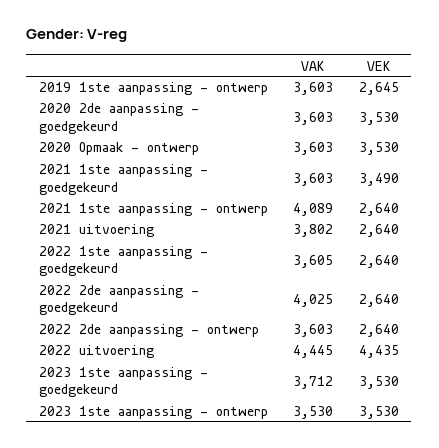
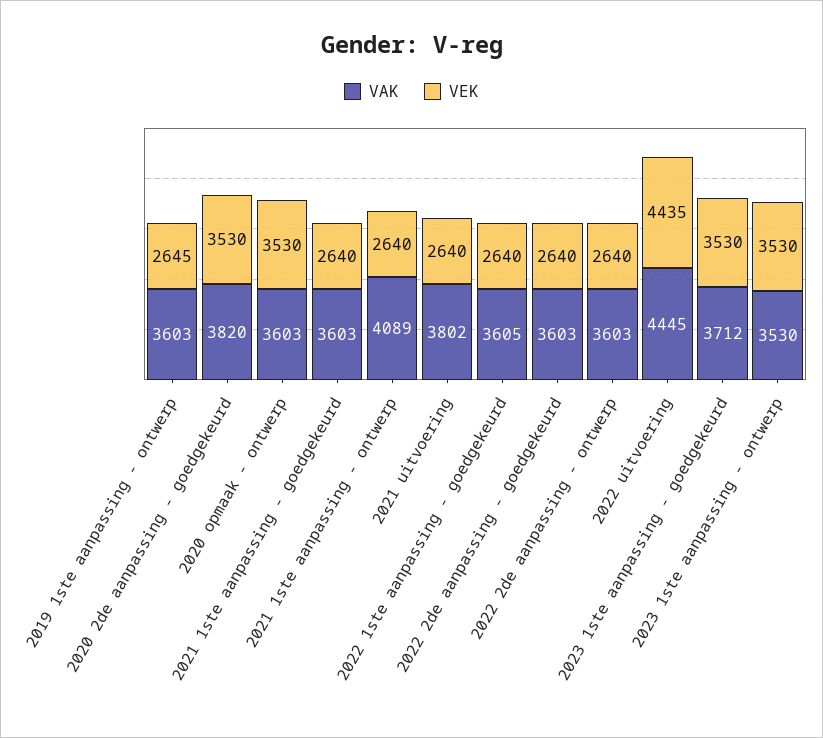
  {
    "VAK": {
      "2019 1ste aanpassing - ontwerp": 3603,
-     "2020 2de aanpassing - goedgekeurd": 3603,
+     "2020 2de aanpassing - goedgekeurd": 3820,
      "2020 Opmaak - ontwerp": 3603,
      "2021 1ste aanpassing - goedgekeurd": 3603,
      "2021 1ste aanpassing - ontwerp": 4089,
      "2021 uitvoering": 3802,
      "2022 1ste aanpassing - goedgekeurd": 3605,
-     "2022 2de aanpassing - goedgekeurd": 4025,
+     "2022 2de aanpassing - goedgekeurd": 3603,
      "2022 2de aanpassing - ontwerp": 3603,
      "2022 uitvoering": 4445,
      "2023 1ste aanpassing - goedgekeurd": 3712,
      "2023 1ste aanpassing - ontwerp": 3530
    },
    "VEK": {
      "2019 1ste aanpassing - ontwerp": 2645,
      "2020 2de aanpassing - goedgekeurd": 3530,
      "2020 Opmaak - ontwerp": 3530,
-     "2021 1ste aanpassing - goedgekeurd": 3490,
+     "2021 1ste aanpassing - goedgekeurd": 2640,
      "2021 1ste aanpassing - ontwerp": 2640,
      "2021 uitvoering": 2640,
      "2022 1ste aanpassing - goedgekeurd": 2640,
      "2022 2de aanpassing - goedgekeurd": 2640,
      "2022 2de aanpassing - ontwerp": 2640,
      "2022 uitvoering": 4435,
      "2023 1ste aanpassing - goedgekeurd": 3530,
      "2023 1ste aanpassing - ontwerp": 3530
    }
  }

